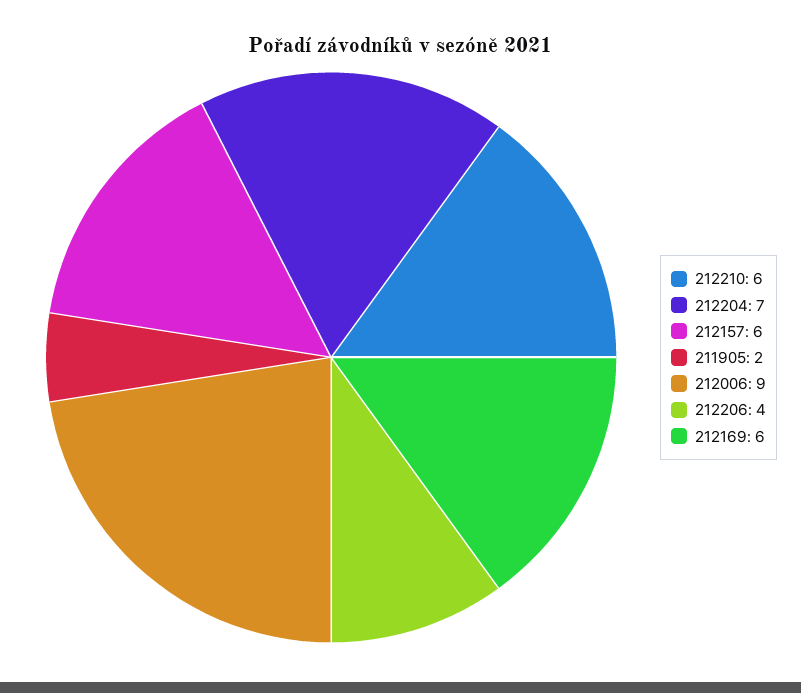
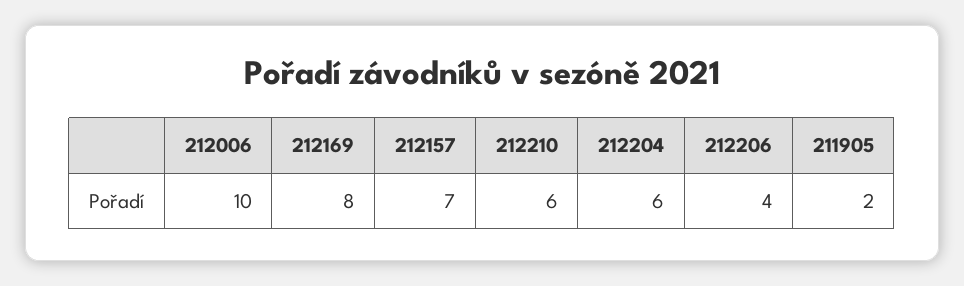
  {
    "212210": 6,
-   "212204": 7,
+   "212204": 6,
-   "212157": 6,
+   "212157": 7,
    "211905": 2,
-   "212006": 9,
+   "212006": 10,
    "212206": 4,
-   "212169": 6
+   "212169": 8
  }

